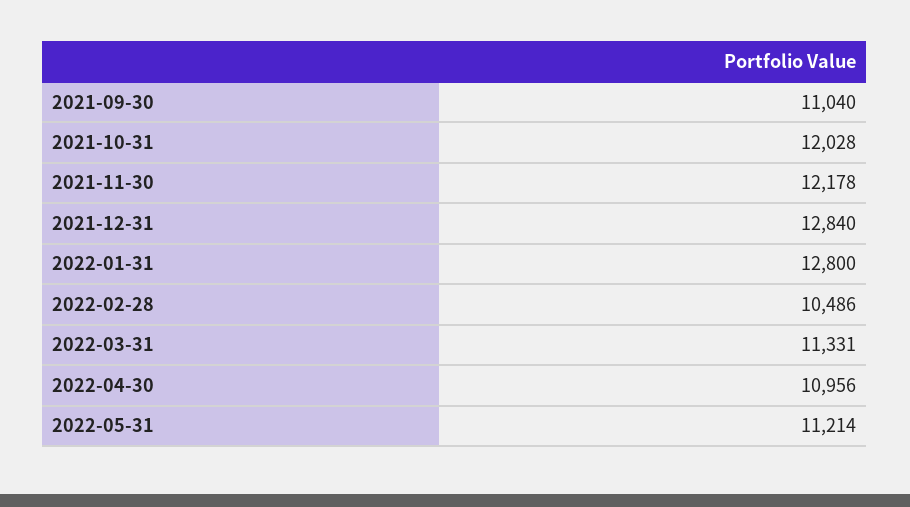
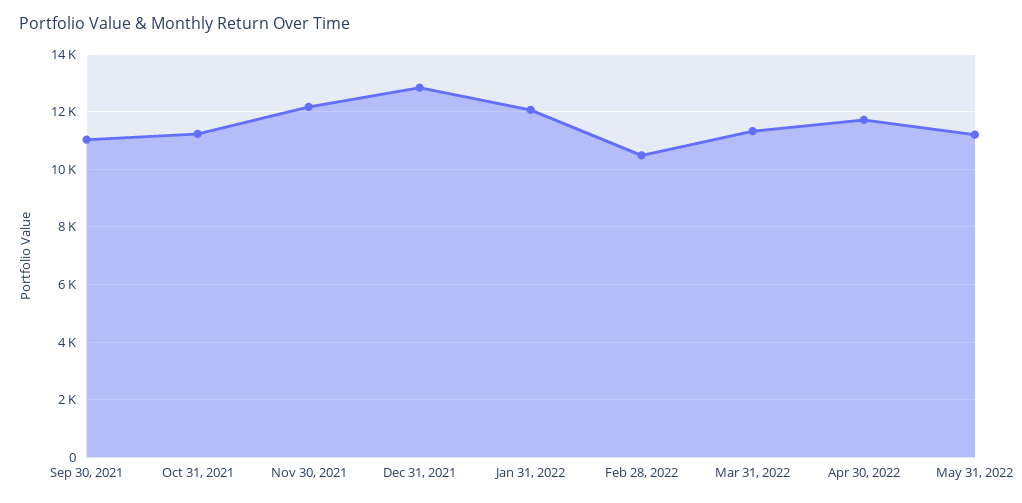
  {
    "2021-09-30": 11040,
-   "2021-10-31": 12028,
+   "2021-10-31": 11250,
    "2021-11-30": 12178,
    "2021-12-31": 12840,
-   "2022-01-31": 12800,
+   "2022-01-31": 12000,
    "2022-02-28": 10486,
    "2022-03-31": 11331,
-   "2022-04-30": 10956,
+   "2022-04-30": 11750,
    "2022-05-31": 11214
  }

